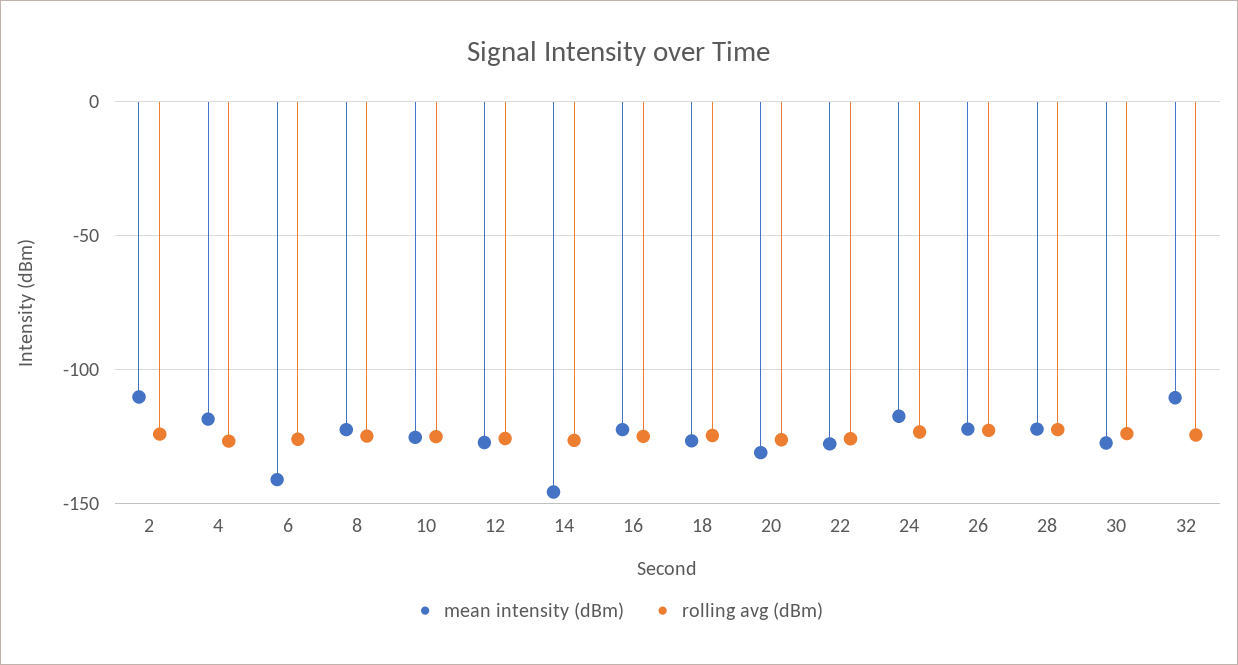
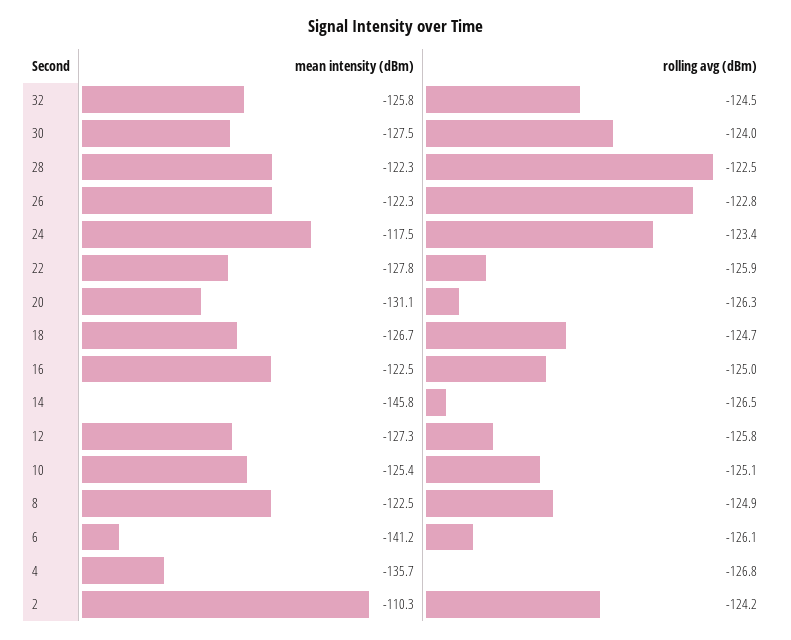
  {
    "mean intensity (dBm)": {
      "2": -110.3,
-     "4": -120,
+     "4": -135.7,
      "6": -141.2,
      "8": -122.5,
      "10": -125.4,
      "12": -127.3,
      "14": -145.8,
      "16": -122.5,
      "18": -126.7,
      "20": -131.1,
      "22": -127.8,
      "24": -117.5,
      "26": -122.3,
      "28": -122.3,
      "30": -127.5,
-     "32": -110
+     "32": -125.8
    },
    "rolling avg (dBm)": {
      "2": -124.2,
      "4": -126.8,
      "6": -126.1,
      "8": -124.9,
      "10": -125.1,
      "12": -125.8,
      "14": -126.5,
      "16": -125,
      "18": -124.7,
      "20": -126.3,
      "22": -125.9,
      "24": -123.4,
      "26": -122.8,
      "28": -122.5,
      "30": -124,
      "32": -124.5
    }
  }

